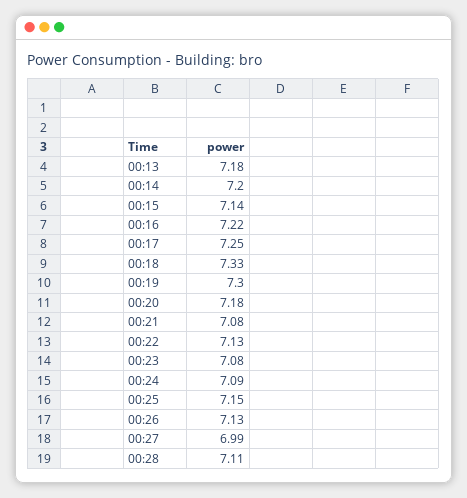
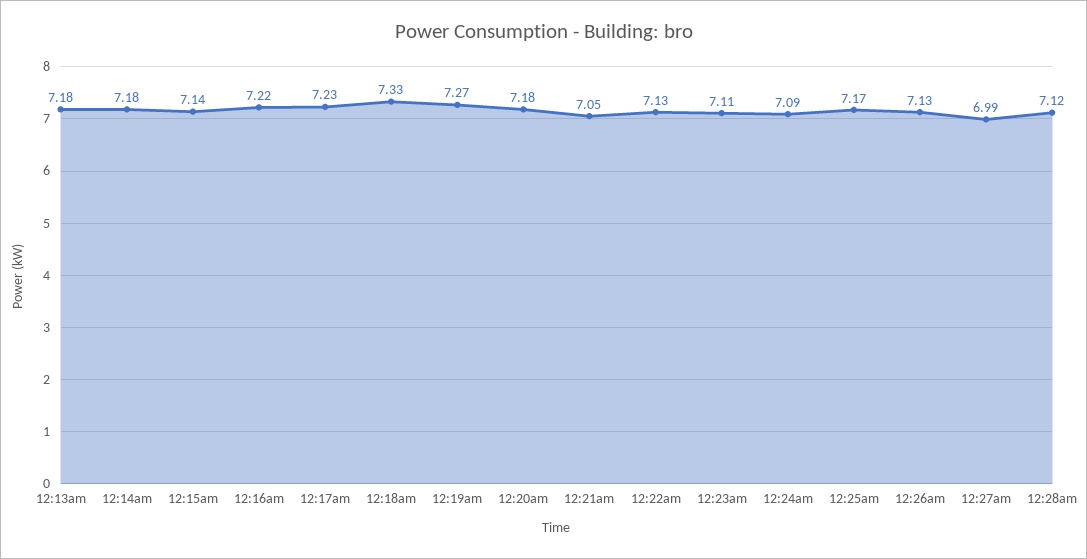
  {
    "00:13": 7.18,
-   "00:14": 7.2,
+   "00:14": 7.18,
    "00:15": 7.14,
    "00:16": 7.22,
-   "00:17": 7.25,
+   "00:17": 7.23,
    "00:18": 7.33,
-   "00:19": 7.3,
+   "00:19": 7.27,
    "00:20": 7.18,
-   "00:21": 7.08,
+   "00:21": 7.05,
    "00:22": 7.13,
-   "00:23": 7.08,
+   "00:23": 7.11,
    "00:24": 7.09,
-   "00:25": 7.15,
+   "00:25": 7.17,
    "00:26": 7.13,
    "00:27": 6.99,
-   "00:28": 7.11
+   "00:28": 7.12
  }

